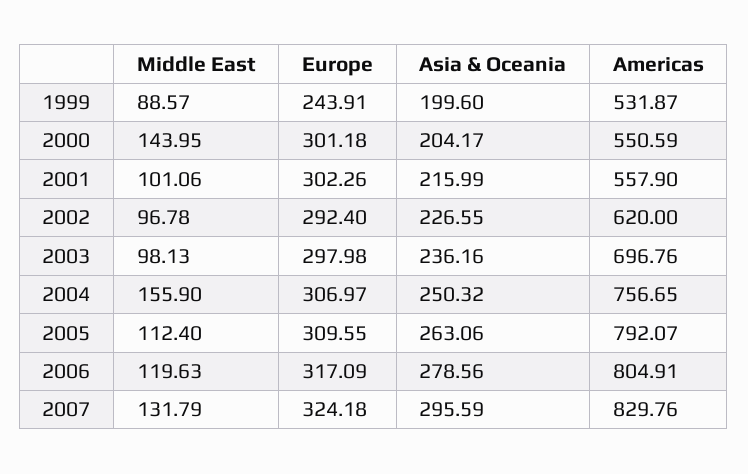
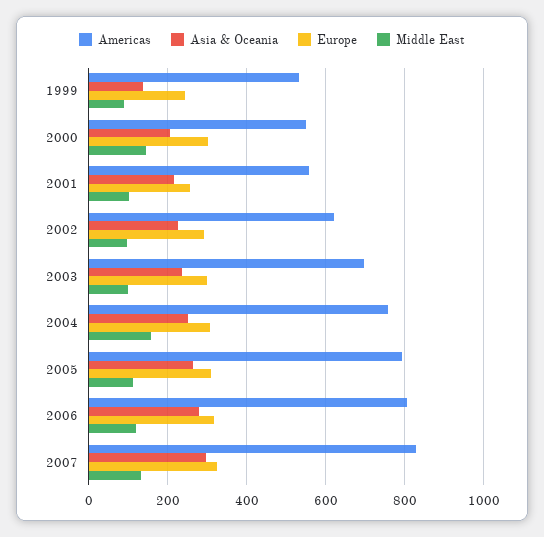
  {
    "Middle East": {
      "1999": 88.57,
      "2000": 143.95,
      "2001": 101.06,
      "2002": 96.78,
      "2003": 98.13,
      "2004": 155.9,
      "2005": 112.4,
      "2006": 119.63,
      "2007": 131.79
    },
    "Europe": {
      "1999": 243.91,
      "2000": 301.18,
-     "2001": 302.26,
+     "2001": 260,
      "2002": 292.4,
      "2003": 297.98,
      "2004": 306.97,
      "2005": 309.55,
      "2006": 317.09,
      "2007": 324.18
    },
    "Asia & Oceania": {
-     "1999": 199.6,
+     "1999": 140,
      "2000": 204.17,
      "2001": 215.99,
      "2002": 226.55,
      "2003": 236.16,
      "2004": 250.32,
      "2005": 263.06,
      "2006": 278.56,
      "2007": 295.59
    },
    "Americas": {
      "1999": 531.87,
      "2000": 550.59,
      "2001": 557.9,
      "2002": 620,
      "2003": 696.76,
      "2004": 756.65,
      "2005": 792.07,
      "2006": 804.91,
      "2007": 829.76
    }
  }

